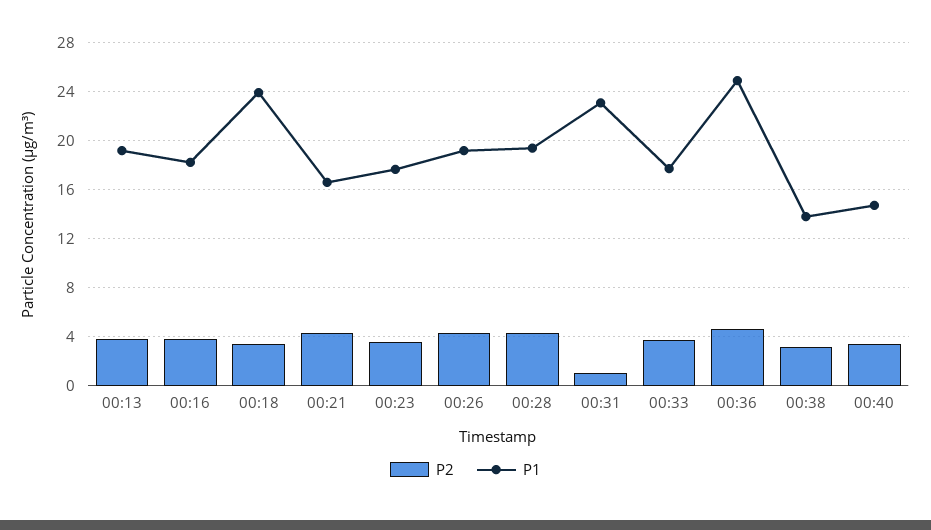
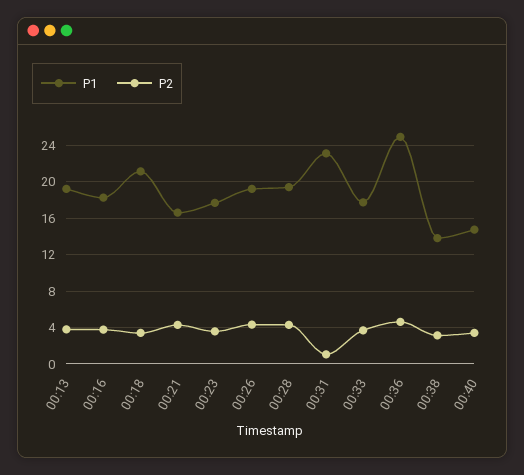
  {
    "P2": {
      "00:13": 4,
      "00:16": 4,
      "00:18": 3.5,
      "00:21": 4.5,
      "00:23": 3.5,
      "00:26": 4.5,
      "00:28": 4.5,
      "00:31": 1,
      "00:33": 3.5,
      "00:36": 4.5,
      "00:38": 3,
      "00:40": 3.5
    },
    "P1": {
      "00:13": 19,
      "00:16": 18.5,
-     "00:18": 24,
+     "00:18": 21,
      "00:21": 16.5,
      "00:23": 17.5,
      "00:26": 19,
      "00:28": 19.5,
      "00:31": 23,
      "00:33": 17.5,
      "00:36": 25,
      "00:38": 14,
      "00:40": 14.5
    }
  }

